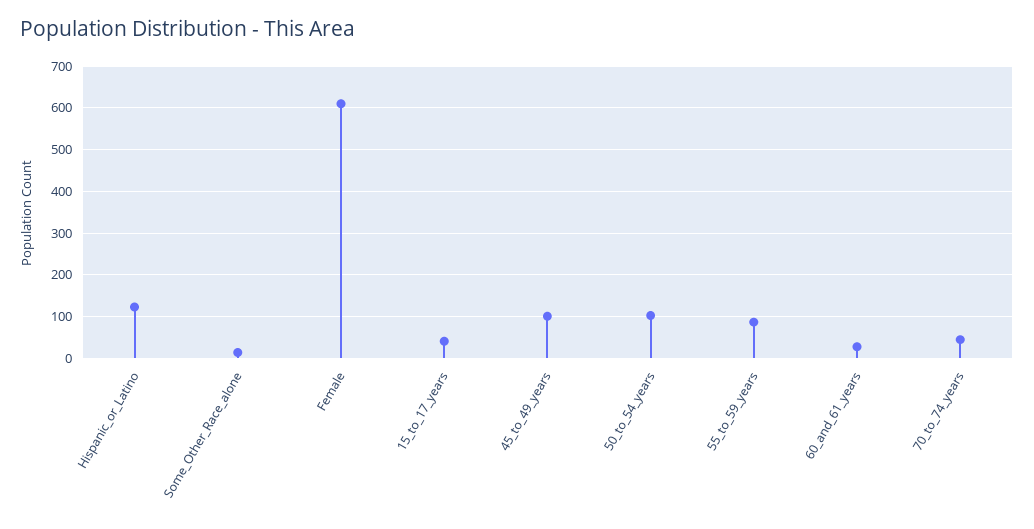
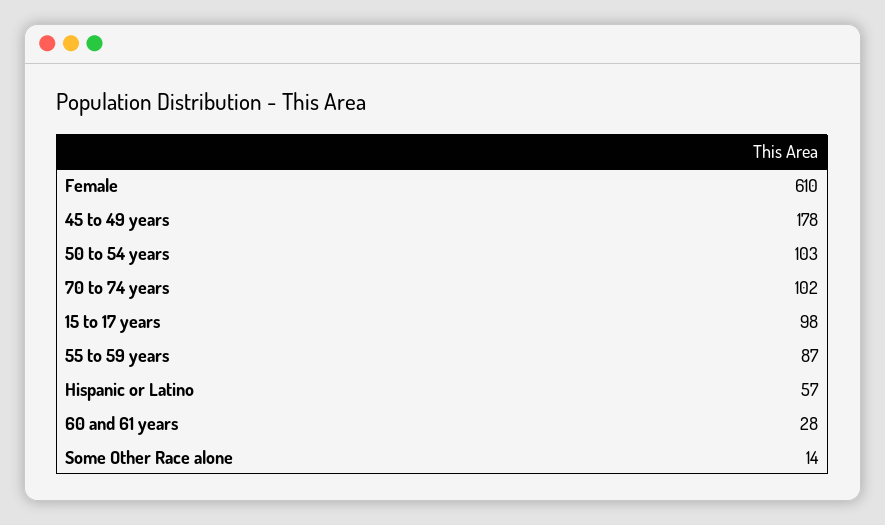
  {
-   "Hispanic_or_Latino": 120,
+   "Hispanic_or_Latino": 57,
    "Some_Other_Race_alone": 14,
    "Female": 610,
-   "15_to_17_years": 40,
+   "15_to_17_years": 98,
-   "45_to_49_years": 100,
+   "45_to_49_years": 178,
    "50_to_54_years": 103,
    "55_to_59_years": 87,
    "60_and_61_years": 28,
-   "70_to_74_years": 40
+   "70_to_74_years": 102
  }

